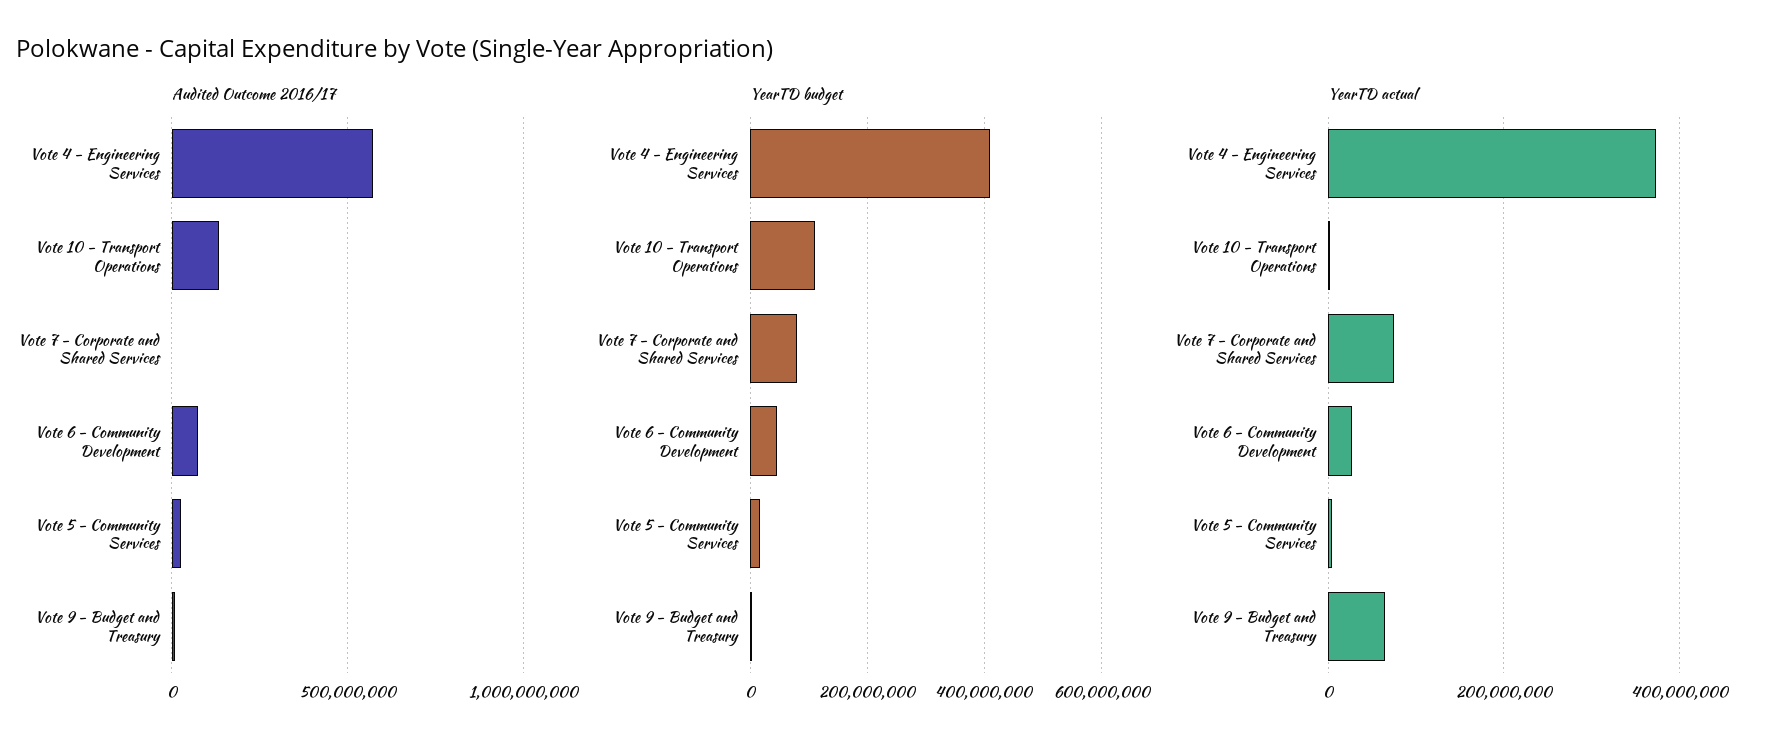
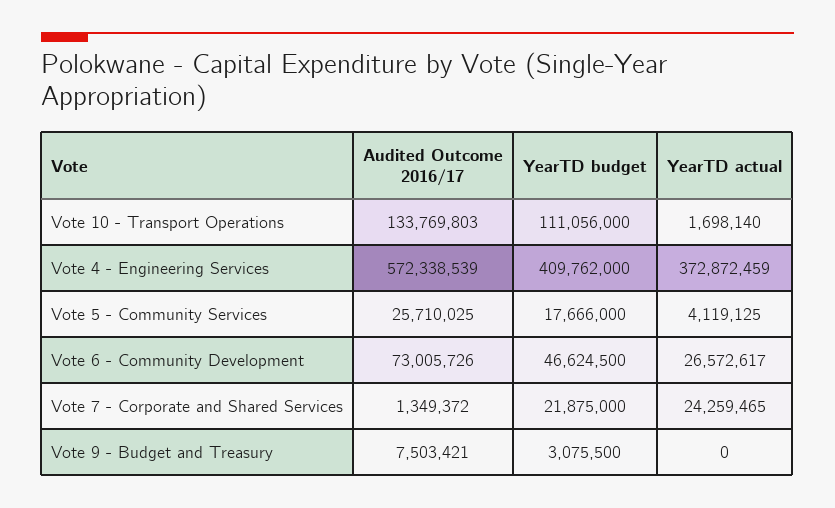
  {
    "Audited Outcome 2016/17": {
      "Vote 4 - Engineering Services": 572338539,
      "Vote 10 - Transport Operations": 133769803,
      "Vote 7 - Corporate and Shared Services": 1349372,
      "Vote 6 - Community Development": 73005726,
      "Vote 5 - Community Services": 25710025,
      "Vote 9 - Budget and Treasury": 7503421
    },
    "YearTD budget": {
      "Vote 4 - Engineering Services": 409762000,
      "Vote 10 - Transport Operations": 111056000,
-     "Vote 7 - Corporate and Shared Services": 80000000,
+     "Vote 7 - Corporate and Shared Services": 21875000,
      "Vote 6 - Community Development": 46624500,
      "Vote 5 - Community Services": 17666000,
      "Vote 9 - Budget and Treasury": 3075500
    },
    "YearTD actual": {
      "Vote 4 - Engineering Services": 372872459,
      "Vote 10 - Transport Operations": 1698140,
-     "Vote 7 - Corporate and Shared Services": 80000000,
+     "Vote 7 - Corporate and Shared Services": 24259465,
      "Vote 6 - Community Development": 26572617,
      "Vote 5 - Community Services": 4119125,
-     "Vote 9 - Budget and Treasury": 60000000
+     "Vote 9 - Budget and Treasury": 0
    }
  }

